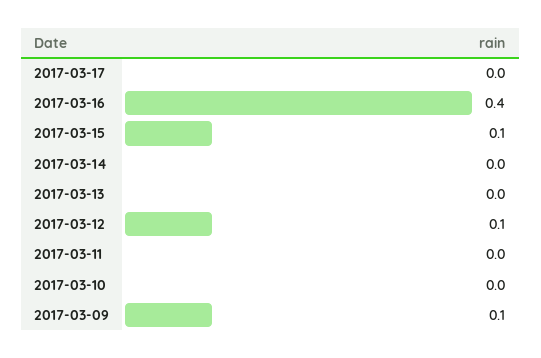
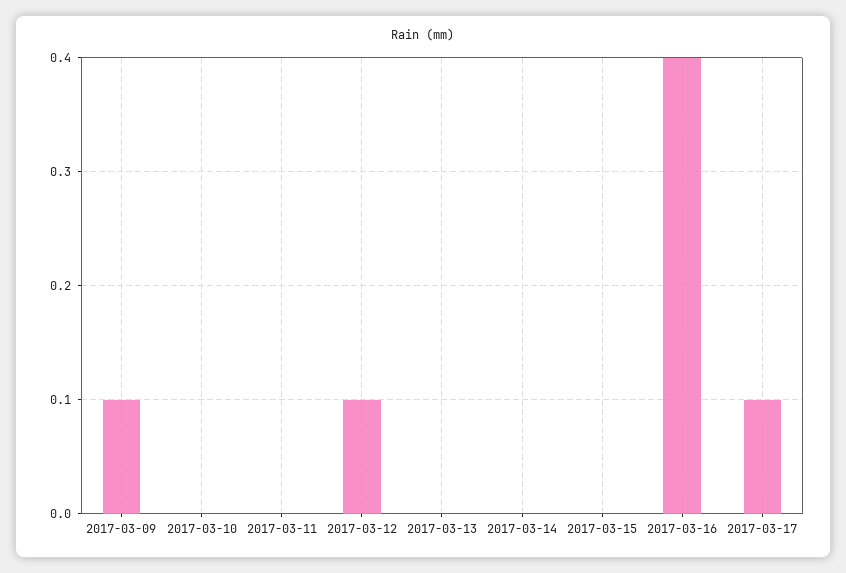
  {
-   "2017-03-17": 0,
+   "2017-03-17": 0.1,
    "2017-03-16": 0.4,
-   "2017-03-15": 0.1,
+   "2017-03-15": 0,
    "2017-03-14": 0,
    "2017-03-13": 0,
    "2017-03-12": 0.1,
    "2017-03-11": 0,
    "2017-03-10": 0,
    "2017-03-09": 0.1
  }

